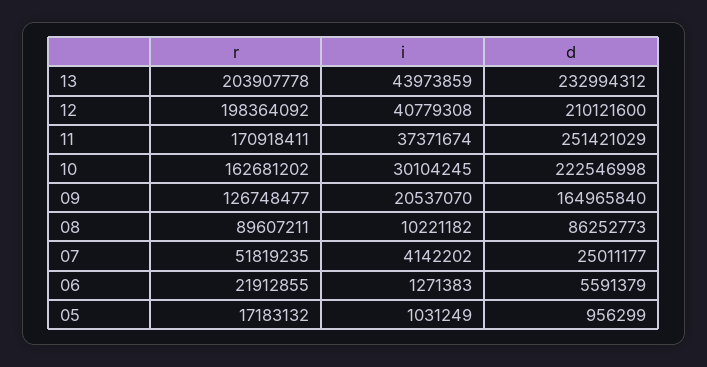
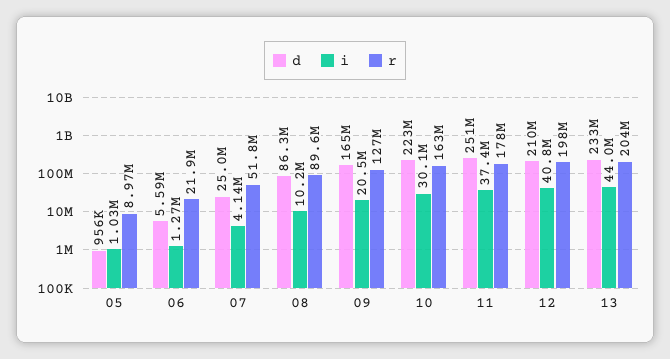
  {
    "r": {
      "13": 203907778,
      "12": 198364092,
-     "11": 170918411,
+     "11": 178000000,
      "10": 162681202,
      "09": 126748477,
      "08": 89607211,
      "07": 51819235,
      "06": 21912855,
-     "05": 17183132
+     "05": 8970000
    },
    "i": {
      "13": 43973859,
      "12": 40779308,
      "11": 37371674,
      "10": 30104245,
      "09": 20537070,
      "08": 10221182,
      "07": 4142202,
      "06": 1271383,
      "05": 1031249
    },
    "d": {
      "13": 232994312,
      "12": 210121600,
      "11": 251421029,
      "10": 222546998,
      "09": 164965840,
      "08": 86252773,
      "07": 25011177,
      "06": 5591379,
      "05": 956299
    }
  }

